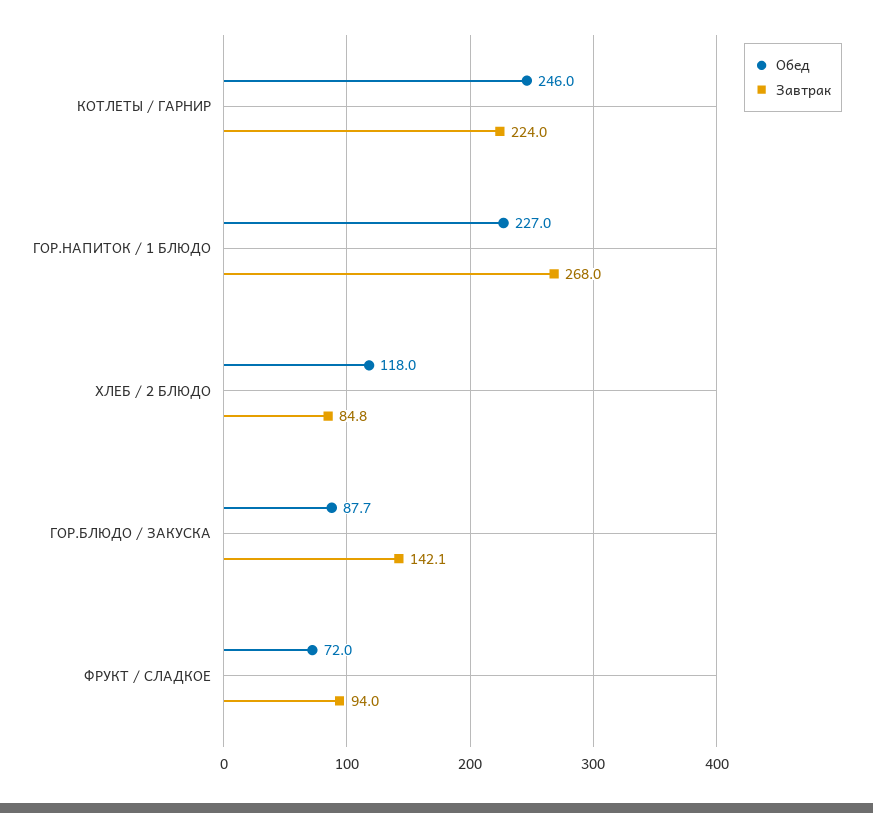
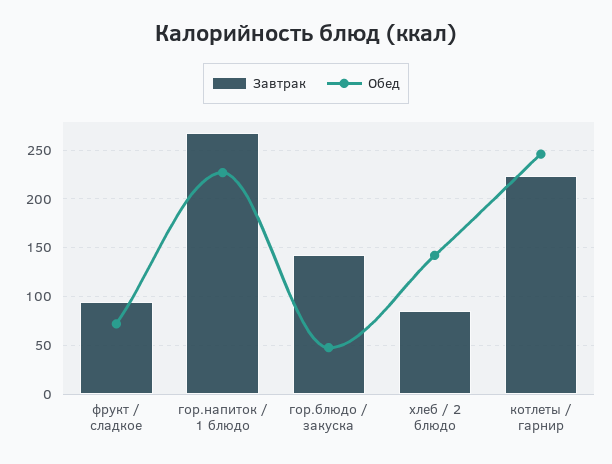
  {
    "Обед": {
      "КОТЛЕТЫ / ГАРНИР": 246,
      "ГОР.НАПИТОК / 1 БЛЮДО": 227,
-     "ХЛЕБ / 2 БЛЮДО": 118,
+     "ХЛЕБ / 2 БЛЮДО": 140,
-     "ГОР.БЛЮДО / ЗАКУСКА": 87.7,
+     "ГОР.БЛЮДО / ЗАКУСКА": 50,
      "ФРУКТ / СЛАДКОЕ": 72
    },
    "Завтрак": {
      "КОТЛЕТЫ / ГАРНИР": 224,
      "ГОР.НАПИТОК / 1 БЛЮДО": 268,
      "ХЛЕБ / 2 БЛЮДО": 84.8,
      "ГОР.БЛЮДО / ЗАКУСКА": 142.1,
      "ФРУКТ / СЛАДКОЕ": 94
    }
  }

